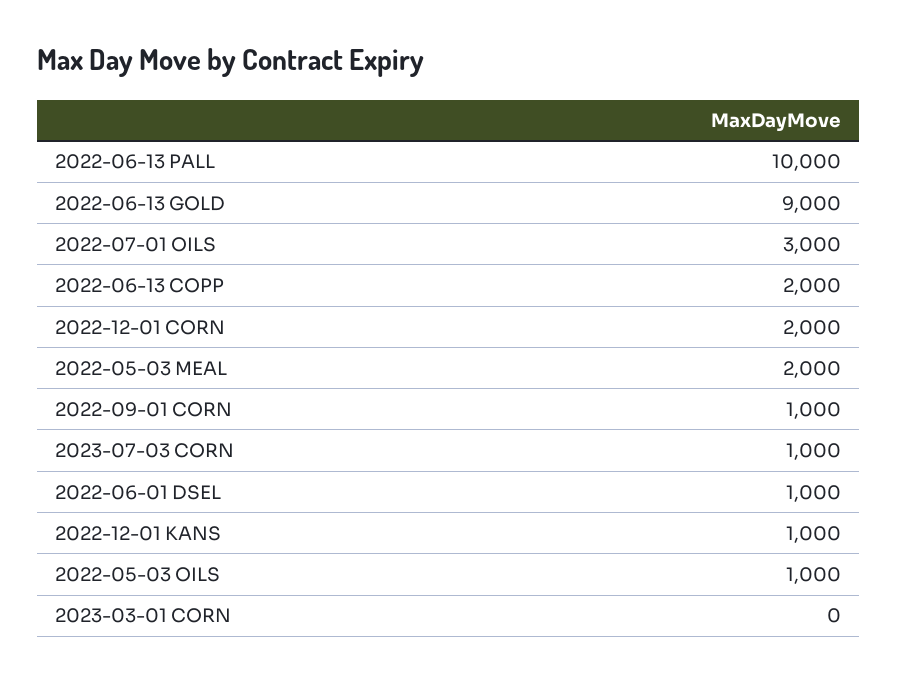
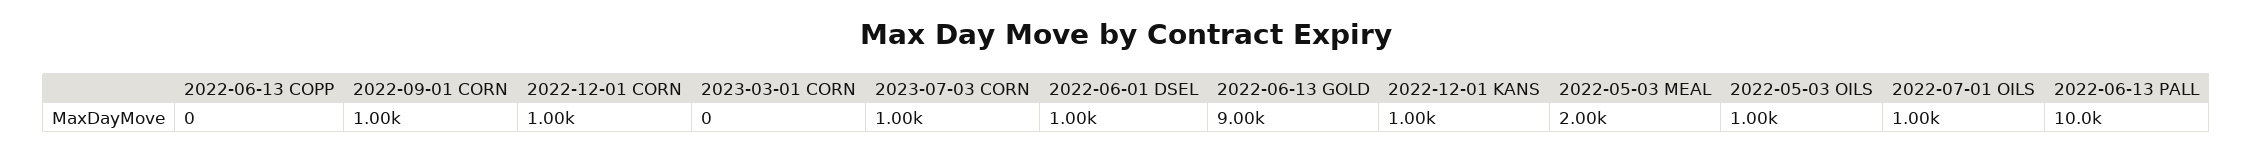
  {
    "2022-06-13 PALL": 10000,
    "2022-06-13 GOLD": 9000,
-   "2022-07-01 OILS": 3000,
+   "2022-07-01 OILS": 1000,
-   "2022-06-13 COPP": 2000,
+   "2022-06-13 COPP": 0,
-   "2022-12-01 CORN": 2000,
+   "2022-12-01 CORN": 1000,
    "2022-05-03 MEAL": 2000,
    "2022-09-01 CORN": 1000,
    "2023-07-03 CORN": 1000,
    "2022-06-01 DSEL": 1000,
    "2022-12-01 KANS": 1000,
    "2022-05-03 OILS": 1000,
    "2023-03-01 CORN": 0
  }

